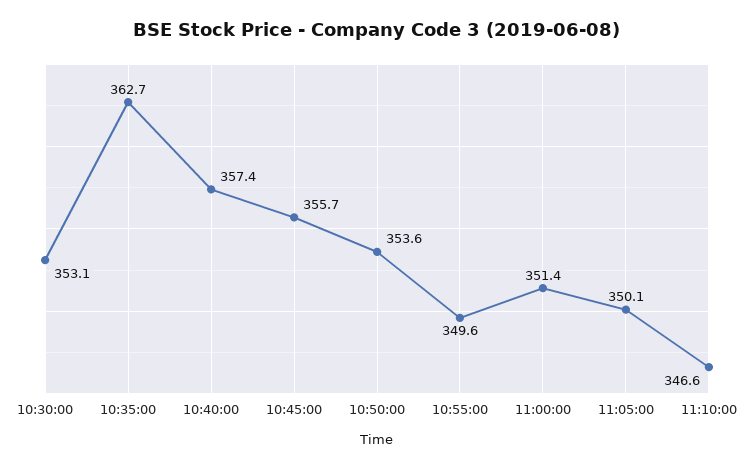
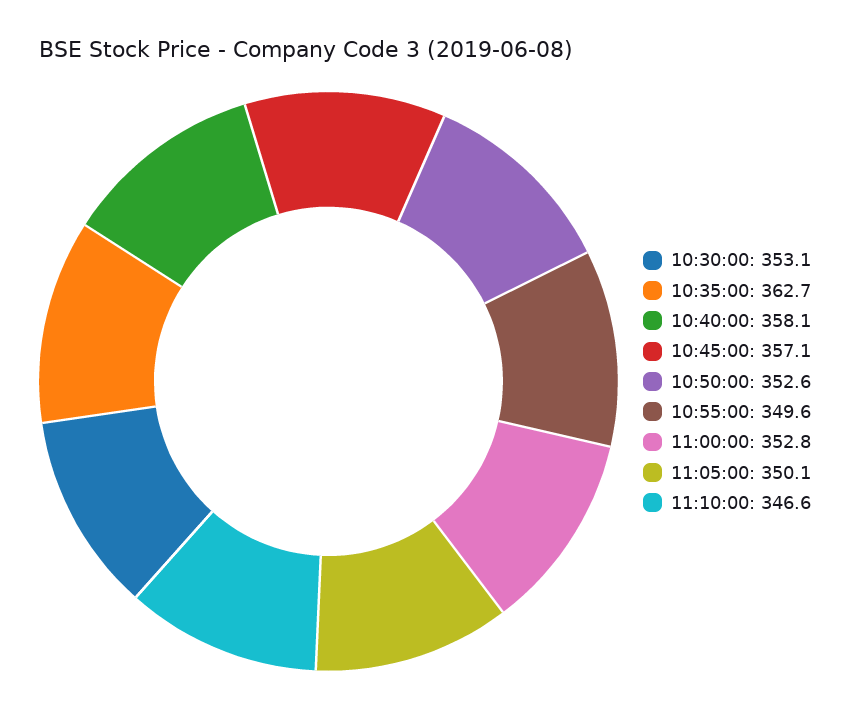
  {
    "10:30:00": 353.1,
    "10:35:00": 362.7,
-   "10:40:00": 357.4,
+   "10:40:00": 358.1,
-   "10:45:00": 355.7,
+   "10:45:00": 357.1,
-   "10:50:00": 353.6,
+   "10:50:00": 352.6,
    "10:55:00": 349.6,
-   "11:00:00": 351.4,
+   "11:00:00": 352.8,
    "11:05:00": 350.1,
    "11:10:00": 346.6
  }

